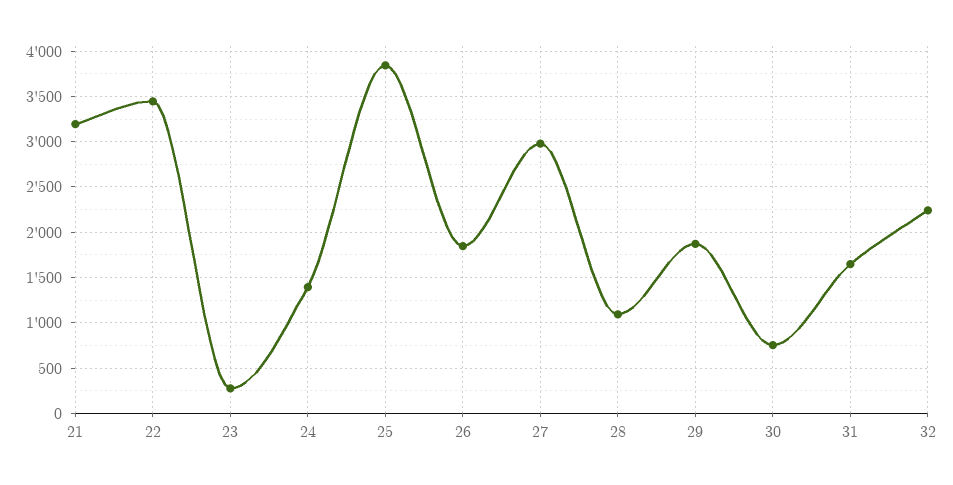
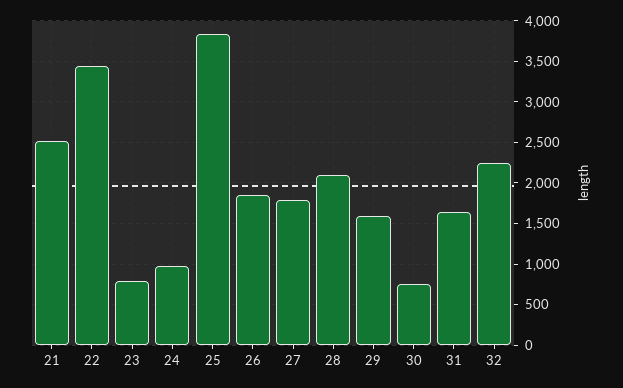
  {
-   "21": 3200,
+   "21": 2500,
    "22": 3400,
-   "23": 300,
+   "23": 800,
-   "24": 1400,
+   "24": 1000,
    "25": 3800,
    "26": 1800,
-   "27": 3000,
+   "27": 1800,
-   "28": 1100,
+   "28": 2100,
-   "29": 1900,
+   "29": 1600,
    "30": 800,
    "31": 1600,
    "32": 2200
  }

